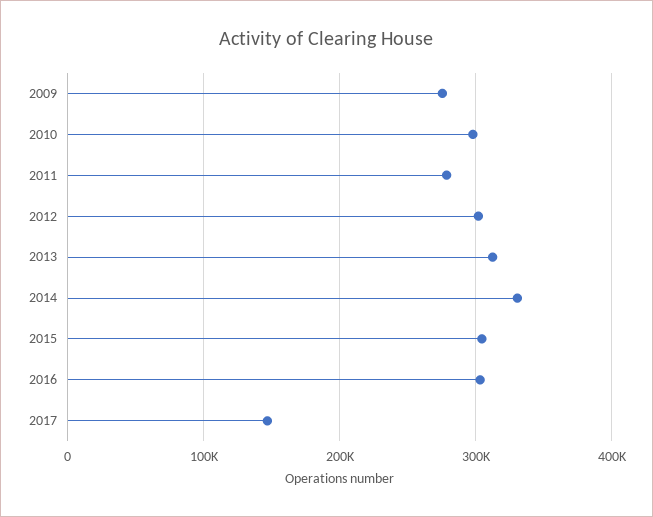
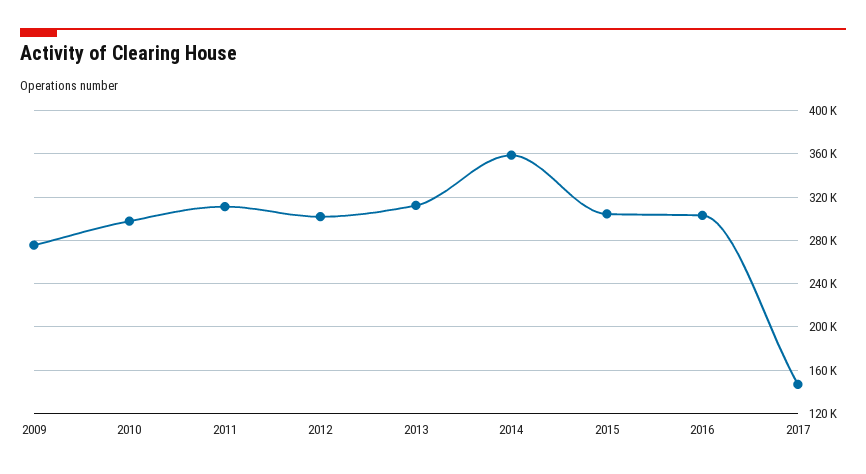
  {
    "2009": 280000,
    "2010": 300000,
-   "2011": 280000,
+   "2011": 310000,
    "2012": 300000,
    "2013": 310000,
-   "2014": 330000,
+   "2014": 360000,
    "2015": 300000,
    "2016": 300000,
    "2017": 150000
  }

